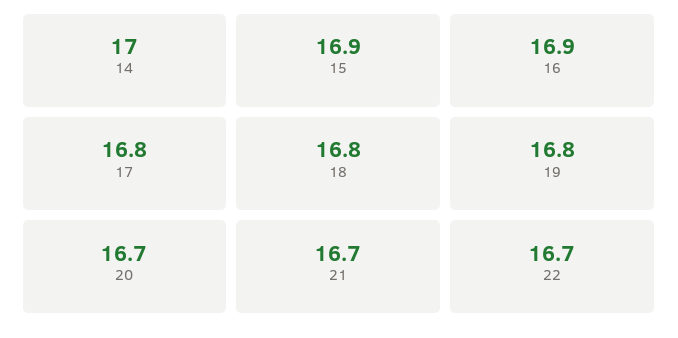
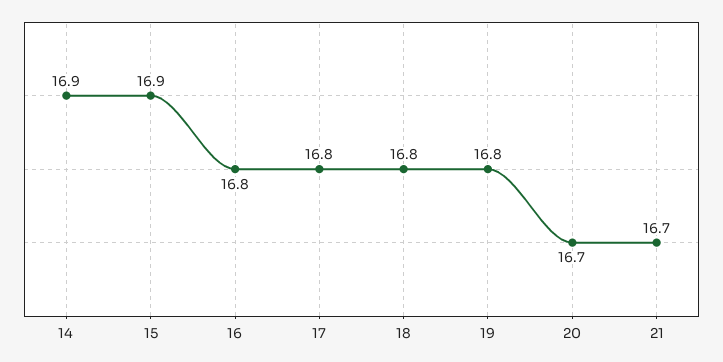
  {
-   "14": 17,
+   "14": 16.9,
    "15": 16.9,
-   "16": 16.9,
+   "16": 16.8,
    "17": 16.8,
    "18": 16.8,
    "19": 16.8,
    "20": 16.7,
-   "21": 16.7,
+   "21": 16.7
-   "22": 16.7
  }

